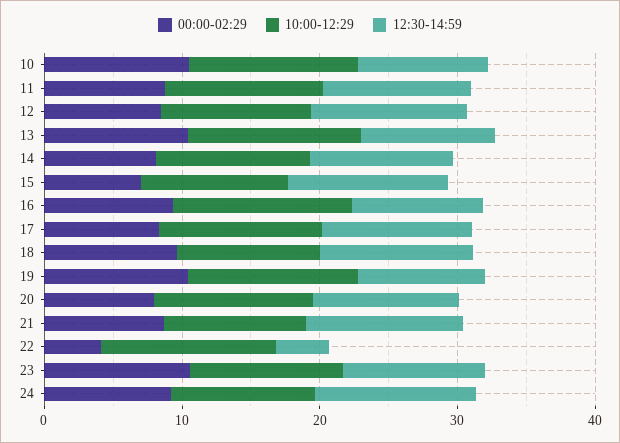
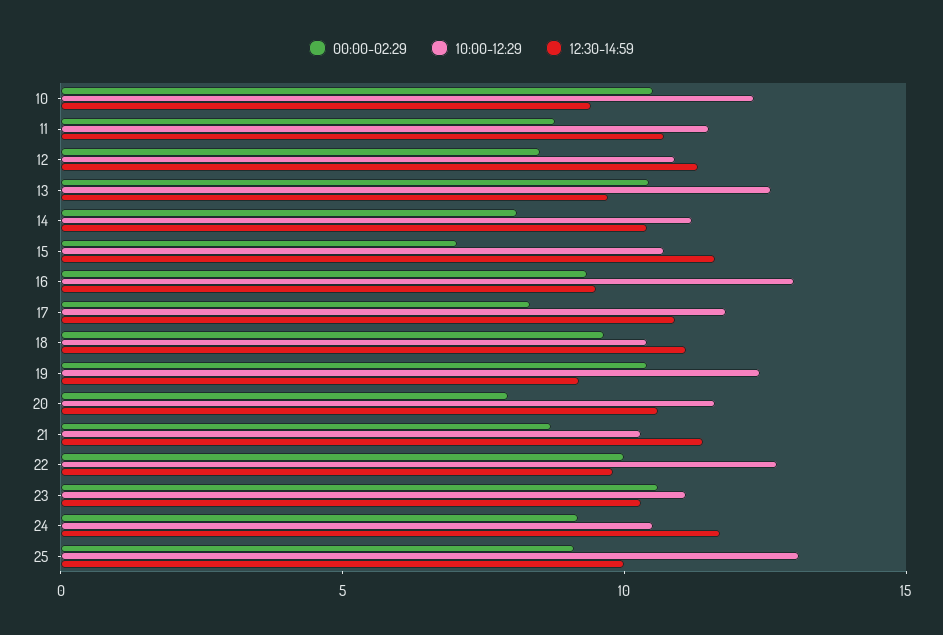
  {
    "00:00-02:29": {
      "10": 11,
      "11": 9,
      "12": 9,
      "13": 10,
      "14": 8,
      "15": 7,
      "16": 9,
      "17": 8,
      "18": 10,
      "19": 10,
      "20": 8,
      "21": 9,
-     "22": 4,
+     "22": 10,
      "23": 11,
-     "24": 9
+     "24": 9,
+     "25": 9
    },
    "10:00-12:29": {
      "10": 12,
      "11": 12,
      "12": 11,
      "13": 13,
      "14": 11,
      "15": 11,
      "16": 13,
      "17": 12,
      "18": 10,
      "19": 12,
      "20": 12,
      "21": 10,
      "22": 13,
      "23": 11,
-     "24": 11
+     "24": 11,
+     "25": 13
    },
    "12:30-14:59": {
      "10": 9,
      "11": 11,
      "12": 11,
      "13": 10,
      "14": 10,
      "15": 12,
      "16": 10,
      "17": 11,
      "18": 11,
      "19": 9,
      "20": 11,
      "21": 11,
-     "22": 4,
+     "22": 10,
      "23": 10,
-     "24": 12
+     "24": 12,
+     "25": 10
    }
  }

